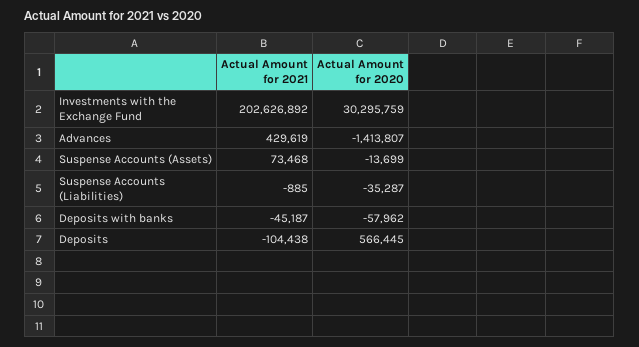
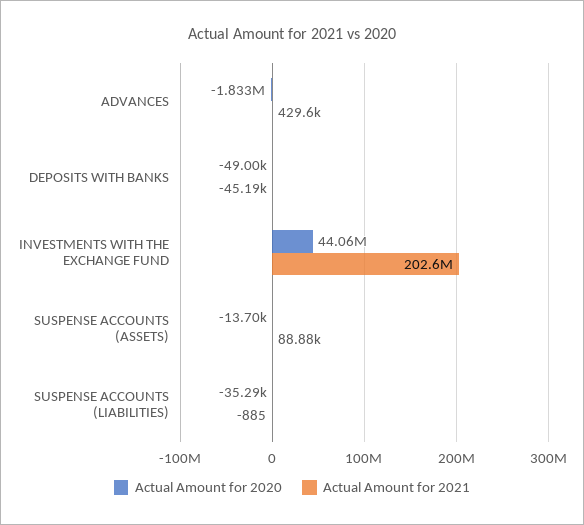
  {
    "Actual Amount for 2021": {
      "Investments with the Exchange Fund": 202626892,
      "Advances": 429619,
-     "Suspense Accounts (Assets)": 73468,
+     "Suspense Accounts (Assets)": 88880,
      "Suspense Accounts (Liabilities)": -885,
-     "Deposits with banks": -45187,
+     "Deposits with banks": -45187
-     "Deposits": -104438
    },
    "Actual Amount for 2020": {
-     "Investments with the Exchange Fund": 30295759,
+     "Investments with the Exchange Fund": 44060000,
-     "Advances": -1413807,
+     "Advances": -1833000,
      "Suspense Accounts (Assets)": -13699,
      "Suspense Accounts (Liabilities)": -35287,
-     "Deposits with banks": -57962,
+     "Deposits with banks": -49000
-     "Deposits": 566445
    }
  }

